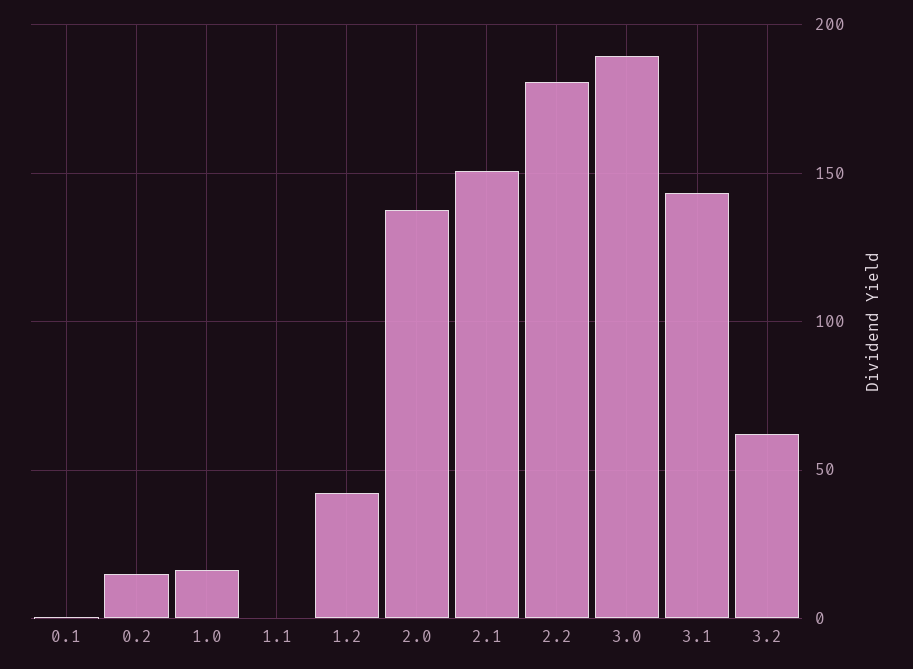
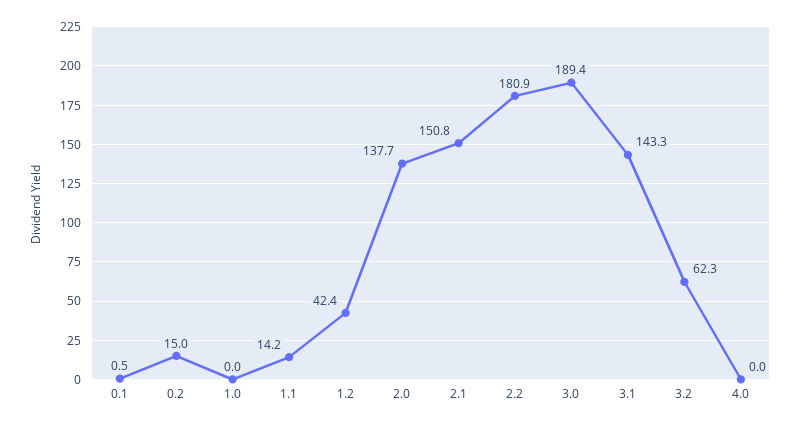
  {
    "0.1": 0.5,
    "0.2": 15,
-   "1.0": 15,
+   "1.0": 0,
-   "1.1": 0,
+   "1.1": 14.2,
    "1.2": 42.4,
    "2.0": 137.7,
    "2.1": 150.8,
    "2.2": 180.9,
    "3.0": 189.4,
    "3.1": 143.3,
-   "3.2": 62.3
+   "3.2": 62.3,
+   "4.0": 0
  }

